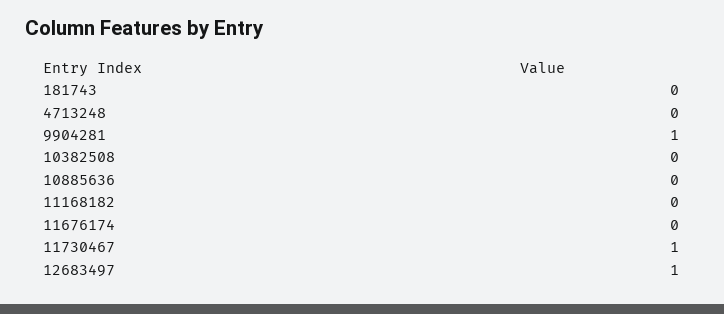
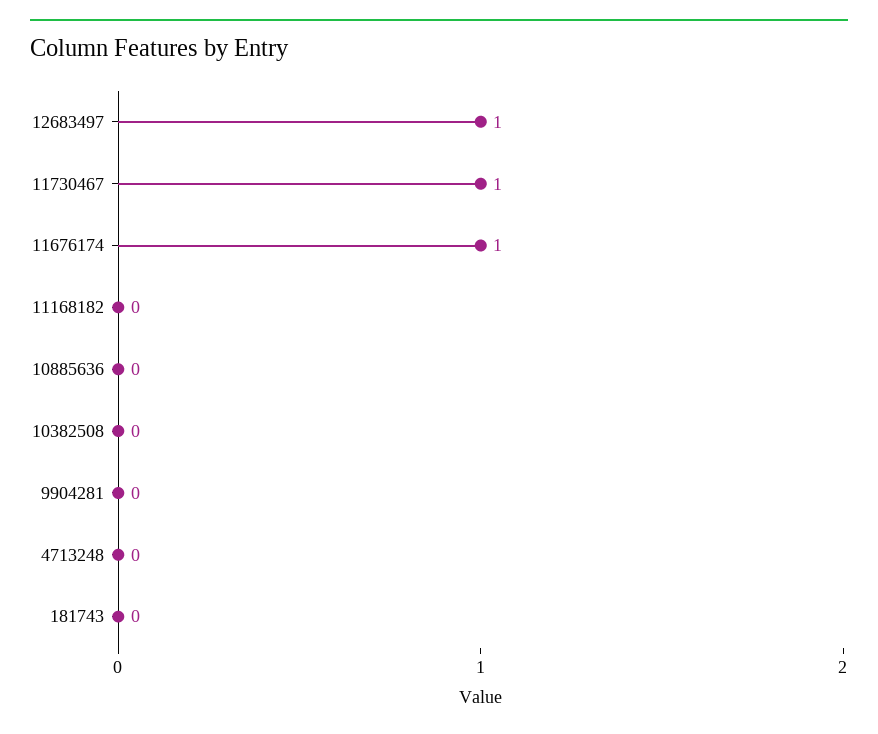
  {
    "181743": 0,
    "4713248": 0,
-   "9904281": 1,
+   "9904281": 0,
    "10382508": 0,
    "10885636": 0,
    "11168182": 0,
-   "11676174": 0,
+   "11676174": 1,
    "11730467": 1,
    "12683497": 1
  }

